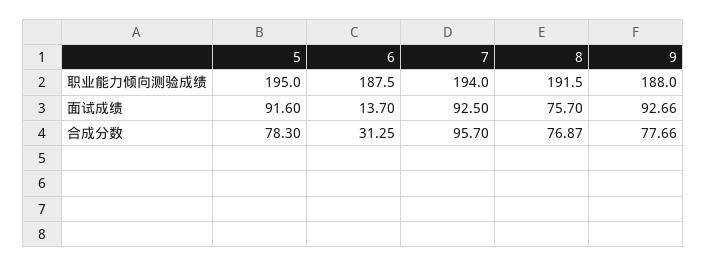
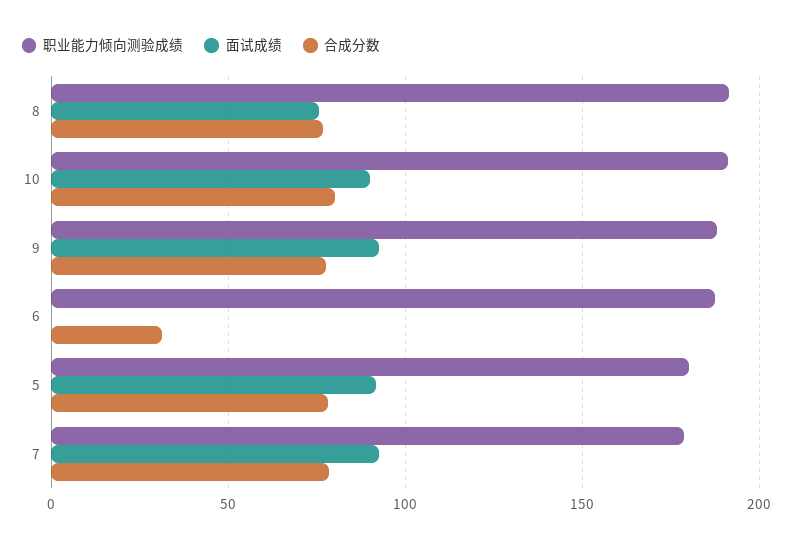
  {
    "职业能力倾向测验成绩": {
-     "5": 195,
+     "5": 180,
      "6": 187.5,
-     "7": 194,
+     "7": 180,
      "8": 191.5,
-     "9": 188
+     "9": 188,
+     "10": 190
    },
    "面试成绩": {
      "5": 91.6,
-     "6": 13.7,
+     "6": 0,
      "7": 92.5,
      "8": 75.7,
-     "9": 92.66
+     "9": 92.66,
+     "10": 90
    },
    "合成分数": {
      "5": 78.3,
      "6": 31.25,
-     "7": 95.7,
+     "7": 80,
      "8": 76.87,
-     "9": 77.66
+     "9": 77.66,
+     "10": 80
    }
  }

